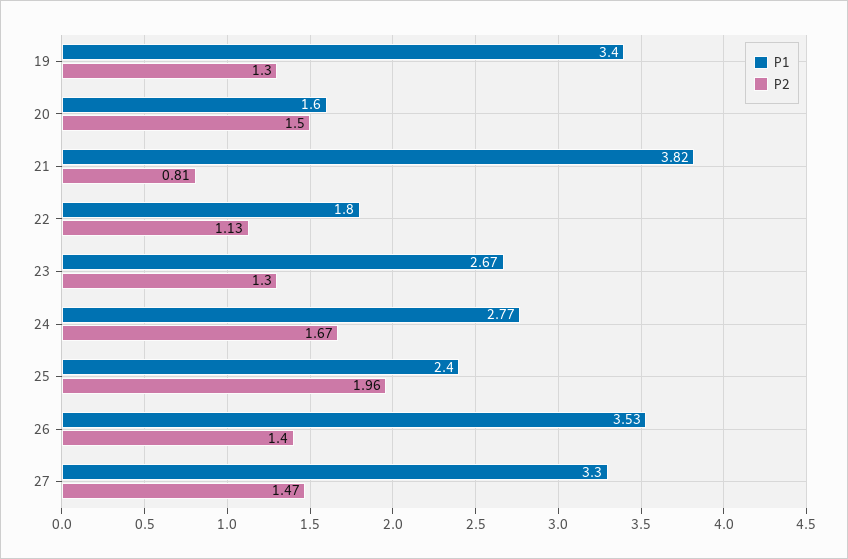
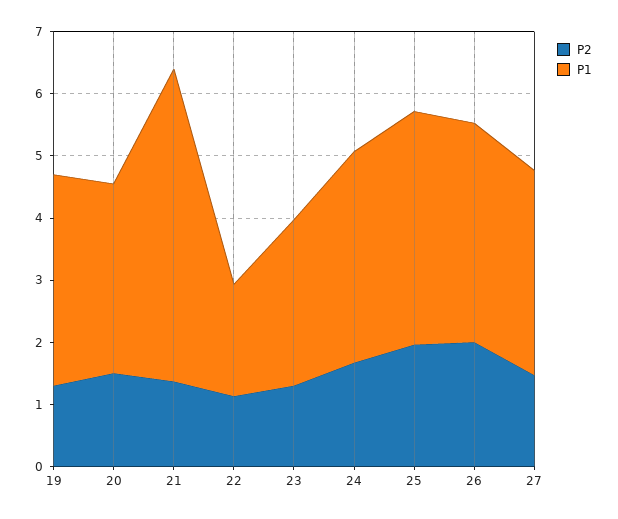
  {
    "P1": {
      "19": 3.4,
-     "20": 1.6,
+     "20": 3,
-     "21": 3.82,
+     "21": 5,
      "22": 1.8,
      "23": 2.67,
-     "24": 2.77,
+     "24": 3.4,
-     "25": 2.4,
+     "25": 3.8,
      "26": 3.53,
      "27": 3.3
    },
    "P2": {
      "19": 1.3,
      "20": 1.5,
-     "21": 0.81,
+     "21": 1.4,
      "22": 1.13,
      "23": 1.3,
      "24": 1.67,
      "25": 1.96,
-     "26": 1.4,
+     "26": 2,
      "27": 1.47
    }
  }

